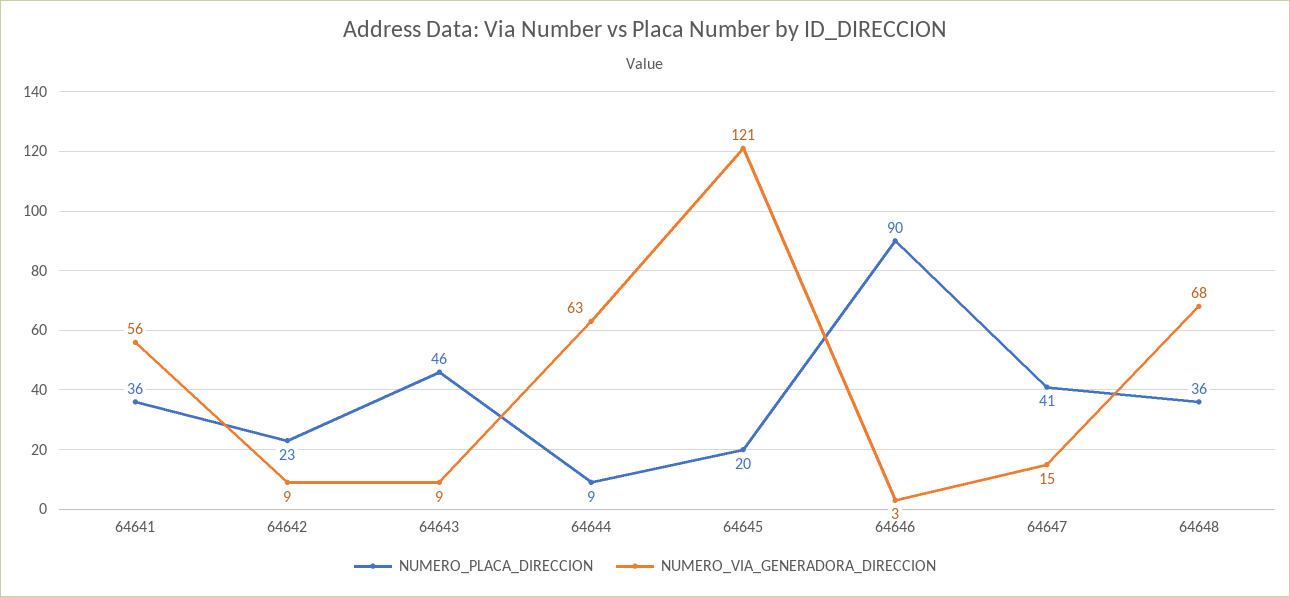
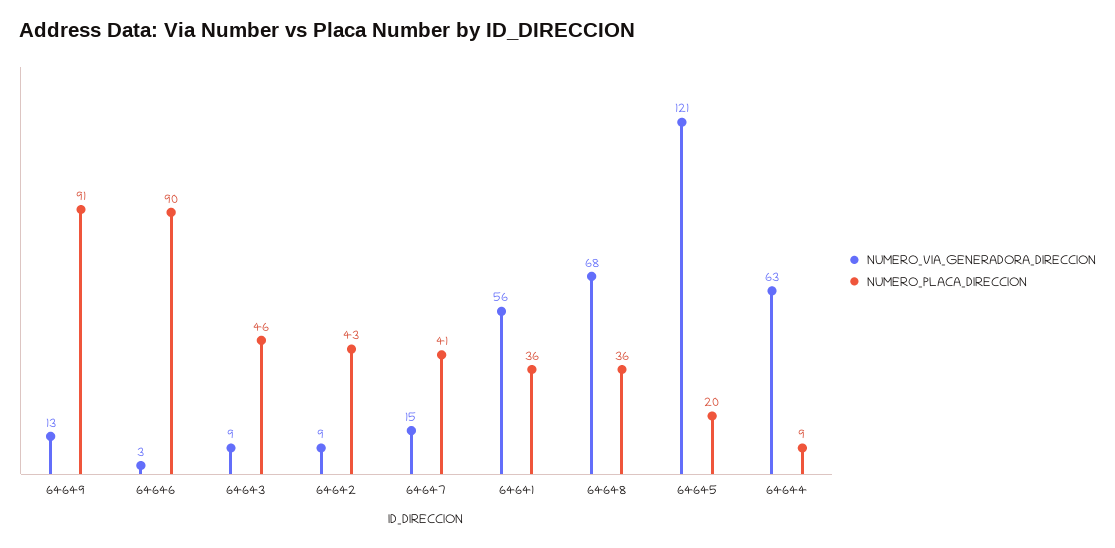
  {
    "NUMERO_PLACA_DIRECCION": {
      "64641": 36,
-     "64642": 23,
+     "64642": 43,
      "64643": 46,
      "64644": 9,
      "64645": 20,
      "64646": 90,
      "64647": 41,
-     "64648": 36
+     "64648": 36,
+     "64649": 91
    },
    "NUMERO_VIA_GENERADORA_DIRECCION": {
      "64641": 56,
      "64642": 9,
      "64643": 9,
      "64644": 63,
      "64645": 121,
      "64646": 3,
      "64647": 15,
-     "64648": 68
+     "64648": 68,
+     "64649": 13
    }
  }

